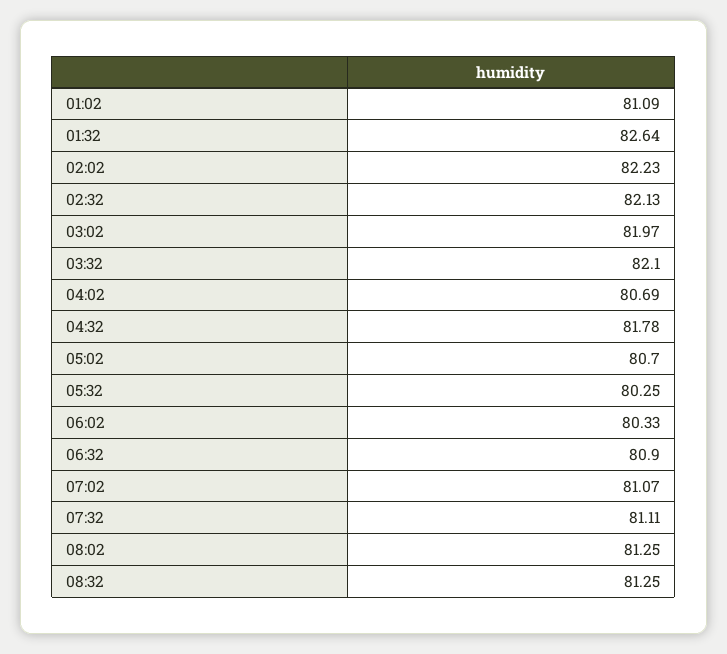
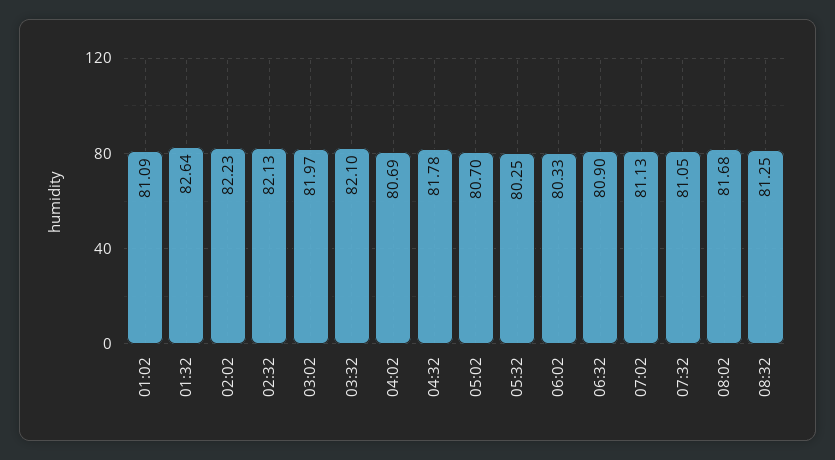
  {
    "01:02": 81.09,
    "01:32": 82.64,
    "02:02": 82.23,
    "02:32": 82.13,
    "03:02": 81.97,
    "03:32": 82.1,
    "04:02": 80.69,
    "04:32": 81.78,
    "05:02": 80.7,
    "05:32": 80.25,
    "06:02": 80.33,
    "06:32": 80.9,
-   "07:02": 81.07,
+   "07:02": 81.13,
-   "07:32": 81.11,
+   "07:32": 81.05,
-   "08:02": 81.25,
+   "08:02": 81.68,
    "08:32": 81.25
  }

